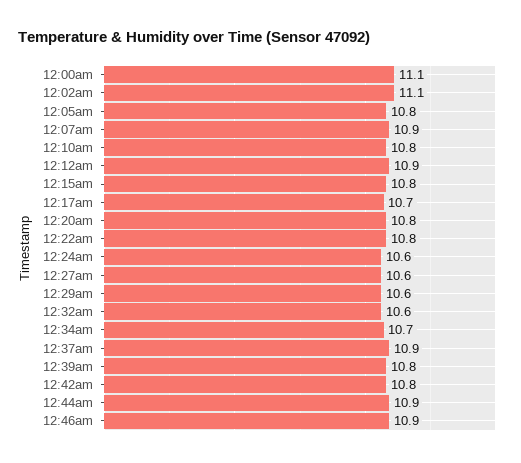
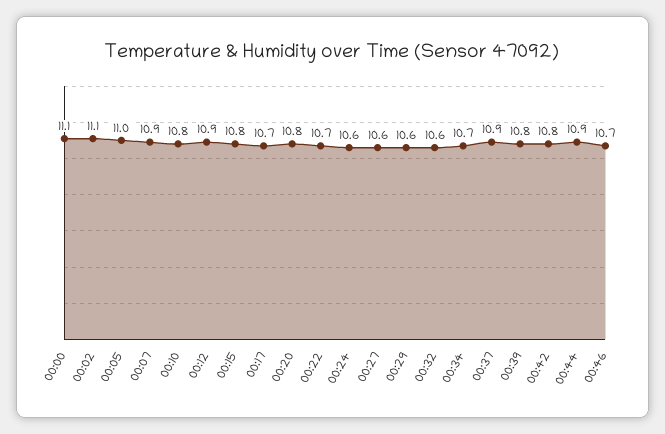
  {
    "12:00am": 11.1,
    "12:02am": 11.1,
-   "12:05am": 10.8,
+   "12:05am": 11,
    "12:07am": 10.9,
    "12:10am": 10.8,
    "12:12am": 10.9,
    "12:15am": 10.8,
    "12:17am": 10.7,
    "12:20am": 10.8,
-   "12:22am": 10.8,
+   "12:22am": 10.7,
    "12:24am": 10.6,
    "12:27am": 10.6,
    "12:29am": 10.6,
    "12:32am": 10.6,
    "12:34am": 10.7,
    "12:37am": 10.9,
    "12:39am": 10.8,
    "12:42am": 10.8,
    "12:44am": 10.9,
-   "12:46am": 10.9
+   "12:46am": 10.7
  }

